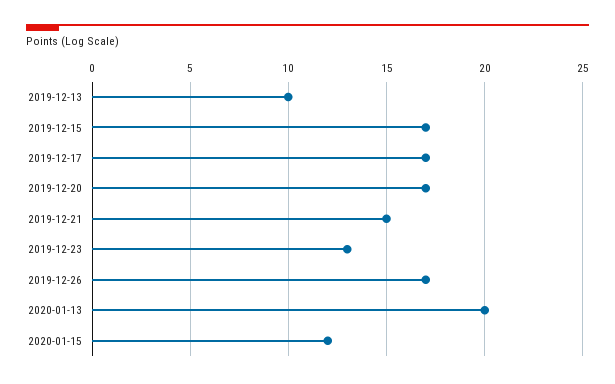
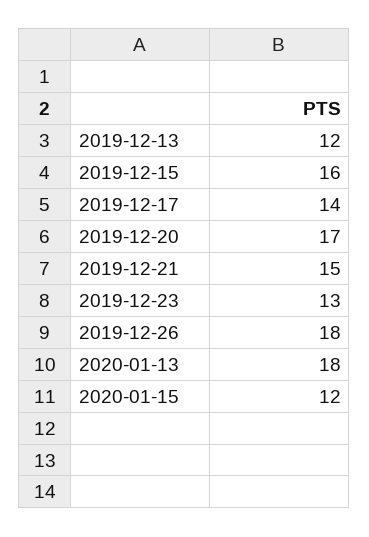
  {
-   "2019-12-13": 10,
+   "2019-12-13": 12,
-   "2019-12-15": 17,
+   "2019-12-15": 16,
-   "2019-12-17": 17,
+   "2019-12-17": 14,
    "2019-12-20": 17,
    "2019-12-21": 15,
    "2019-12-23": 13,
-   "2019-12-26": 17,
+   "2019-12-26": 18,
-   "2020-01-13": 20,
+   "2020-01-13": 18,
    "2020-01-15": 12
  }

